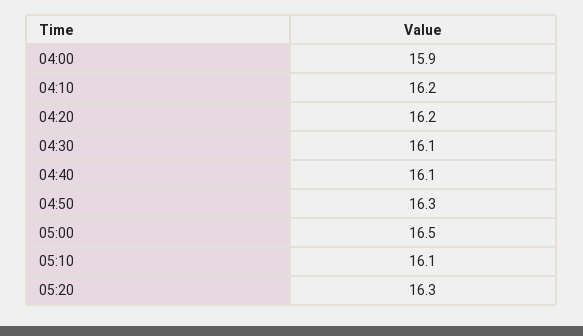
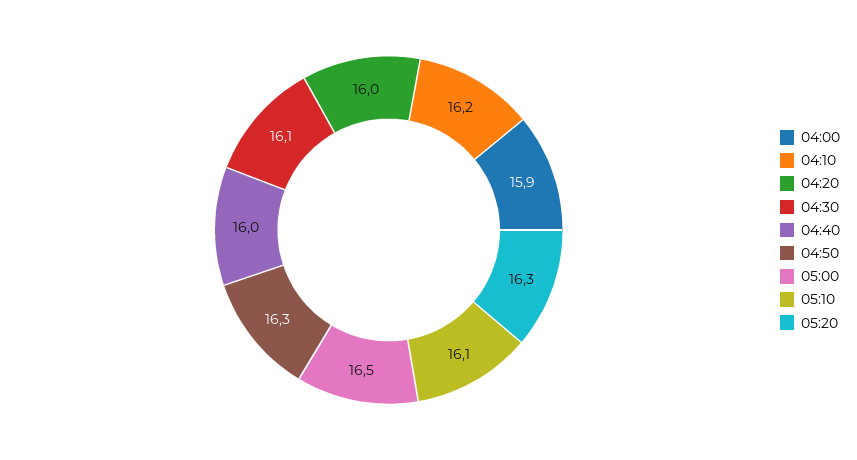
  {
    "04:00": 15.9,
    "04:10": 16.2,
-   "04:20": 16.2,
+   "04:20": 16,
    "04:30": 16.1,
-   "04:40": 16.1,
+   "04:40": 16,
    "04:50": 16.3,
    "05:00": 16.5,
    "05:10": 16.1,
    "05:20": 16.3
  }

